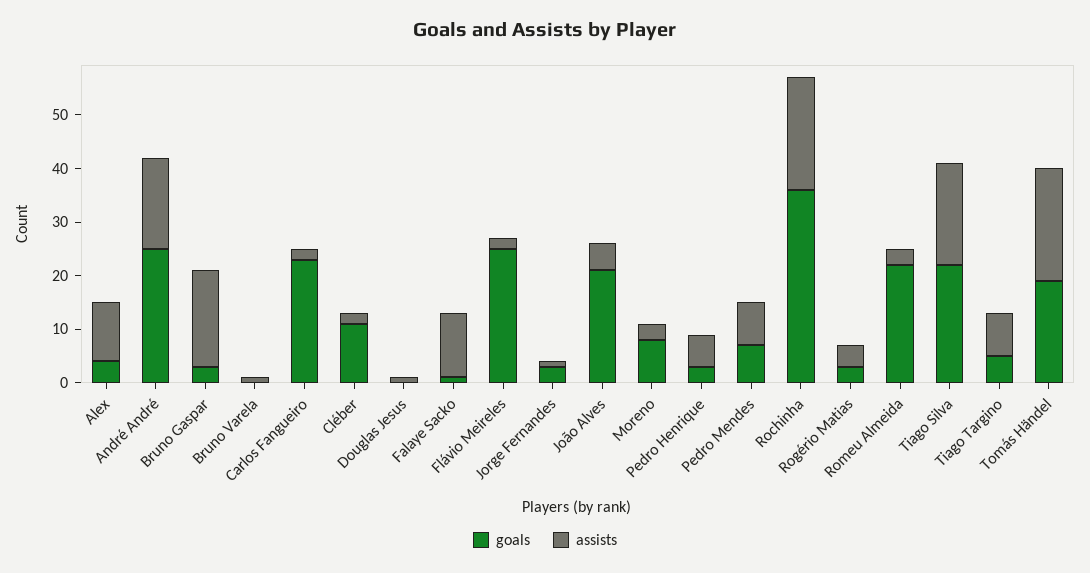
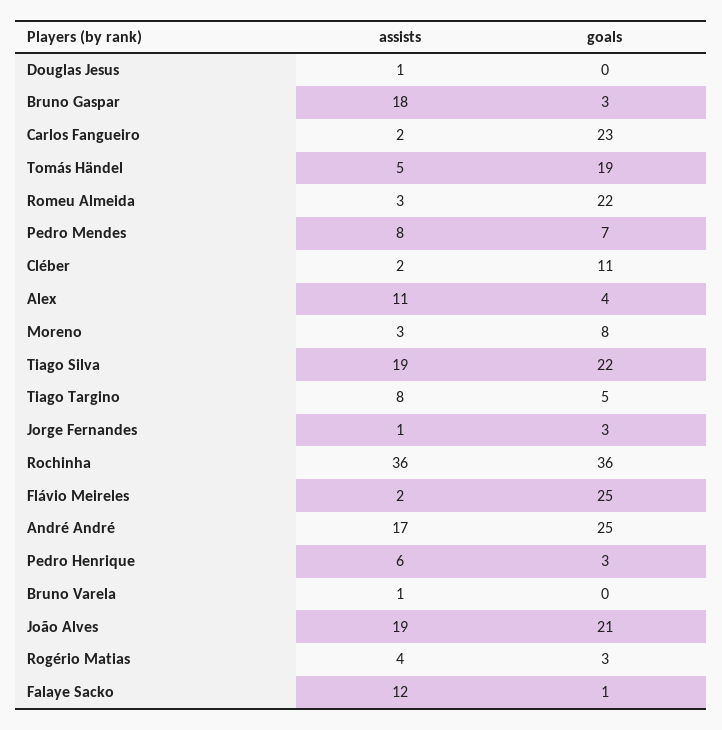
  {
    "goals": {
      "Alex": 4,
      "André André": 25,
      "Bruno Gaspar": 3,
      "Bruno Varela": 0,
      "Carlos Fangueiro": 23,
      "Cléber": 11,
      "Douglas Jesus": 0,
      "Falaye Sacko": 1,
      "Flávio Meireles": 25,
      "Jorge Fernandes": 3,
      "João Alves": 21,
      "Moreno": 8,
      "Pedro Henrique": 3,
      "Pedro Mendes": 7,
      "Rochinha": 36,
      "Rogério Matias": 3,
      "Romeu Almeida": 22,
      "Tiago Silva": 22,
      "Tiago Targino": 5,
      "Tomás Händel": 19
    },
    "assists": {
      "Alex": 11,
      "André André": 17,
      "Bruno Gaspar": 18,
      "Bruno Varela": 1,
      "Carlos Fangueiro": 2,
      "Cléber": 2,
      "Douglas Jesus": 1,
      "Falaye Sacko": 12,
      "Flávio Meireles": 2,
      "Jorge Fernandes": 1,
-     "João Alves": 5,
+     "João Alves": 19,
      "Moreno": 3,
      "Pedro Henrique": 6,
      "Pedro Mendes": 8,
-     "Rochinha": 20,
+     "Rochinha": 36,
      "Rogério Matias": 4,
      "Romeu Almeida": 3,
      "Tiago Silva": 19,
      "Tiago Targino": 8,
-     "Tomás Händel": 20
+     "Tomás Händel": 5
    }
  }

